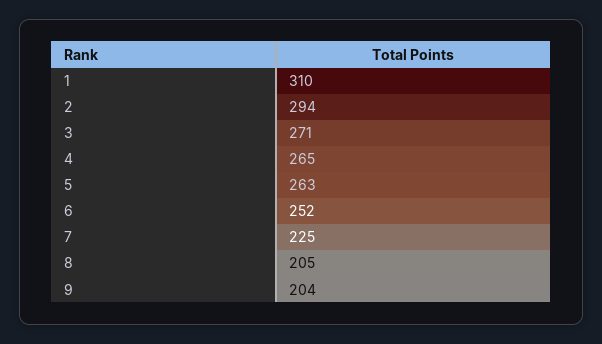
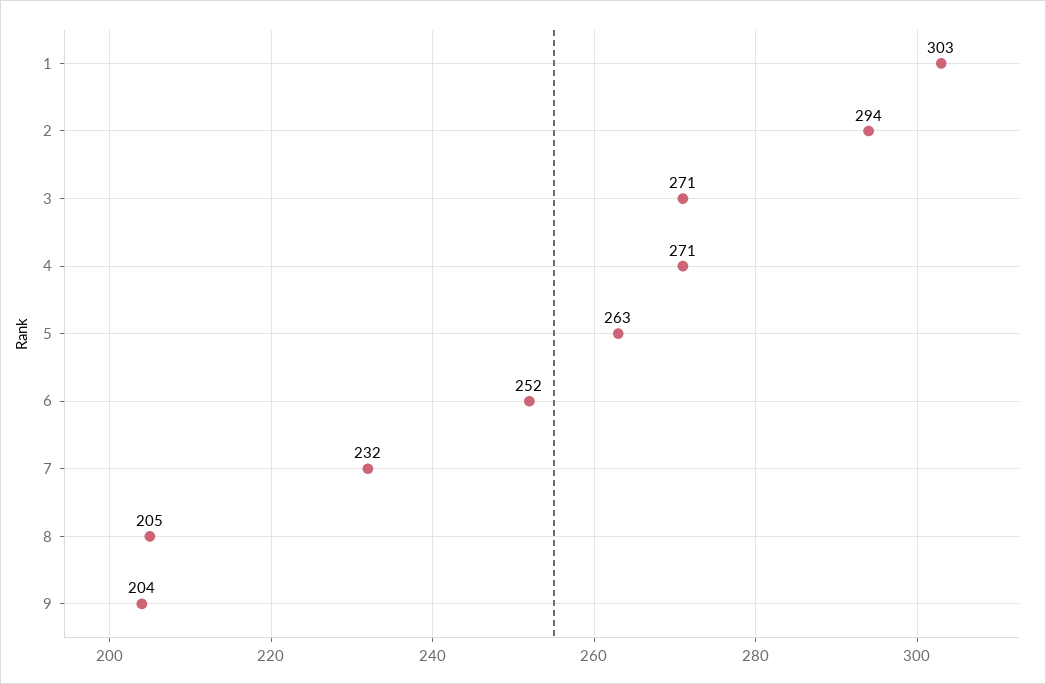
  {
-   "1": 310,
+   "1": 303,
    "2": 294,
    "3": 271,
-   "4": 265,
+   "4": 271,
    "5": 263,
    "6": 252,
-   "7": 225,
+   "7": 232,
    "8": 205,
    "9": 204
  }

